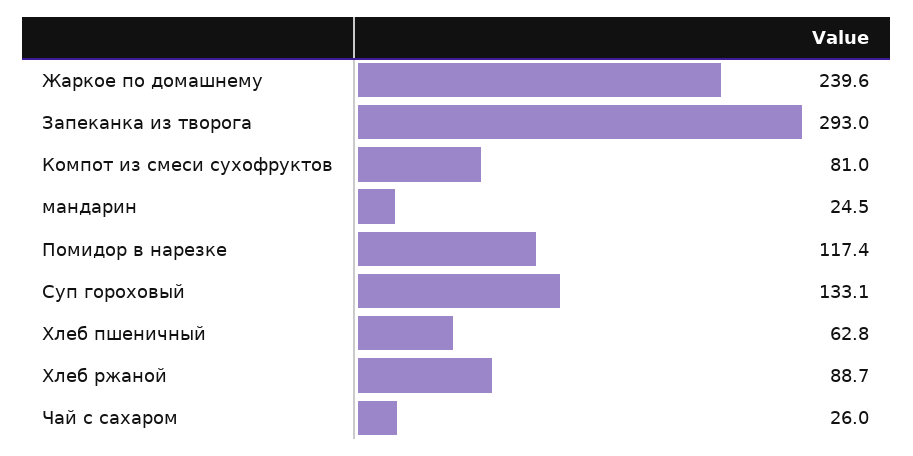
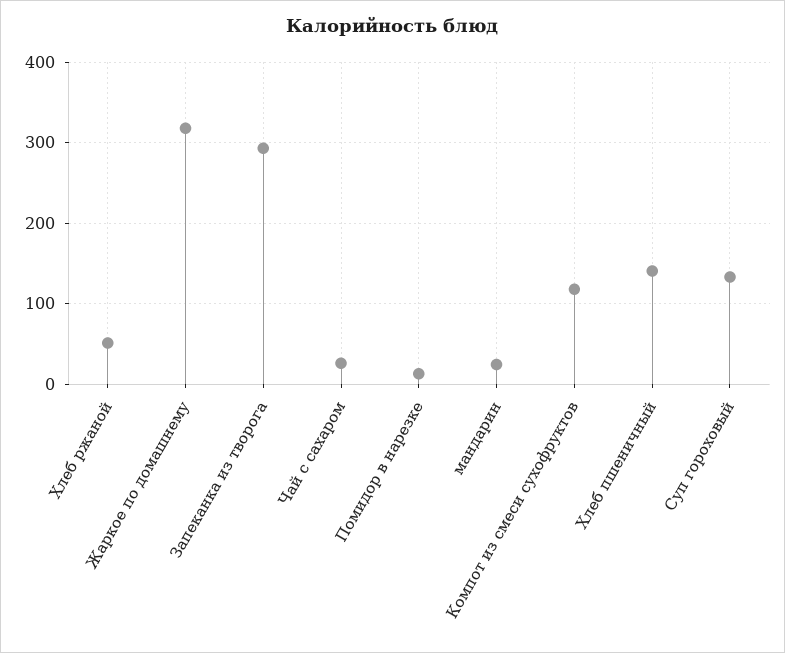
  {
-   "Жаркое по домашнему": 239.6,
+   "Жаркое по домашнему": 320,
    "Запеканка из творога": 293,
-   "Компот из смеси сухофруктов": 81,
+   "Компот из смеси сухофруктов": 120,
    "мандарин": 24.5,
-   "Помидор в нарезке": 117.4,
+   "Помидор в нарезке": 10,
    "Суп гороховый": 133.1,
-   "Хлеб пшеничный": 62.8,
+   "Хлеб пшеничный": 140,
-   "Хлеб ржаной": 88.7,
+   "Хлеб ржаной": 50,
    "Чай с сахаром": 26
  }

